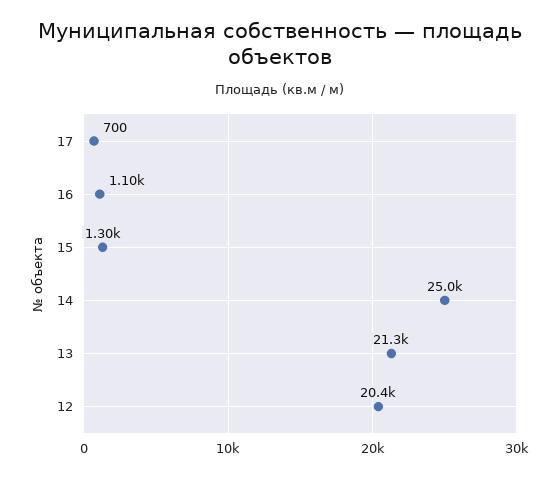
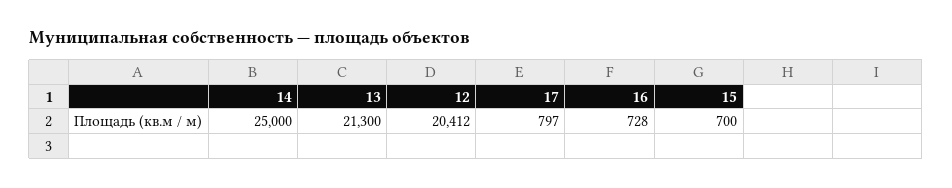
  {
-   "17": 700,
+   "17": 797,
-   "16": 1100,
+   "16": 728,
-   "15": 1300,
+   "15": 700,
    "14": 25000,
    "13": 21300,
    "12": 20412
  }

